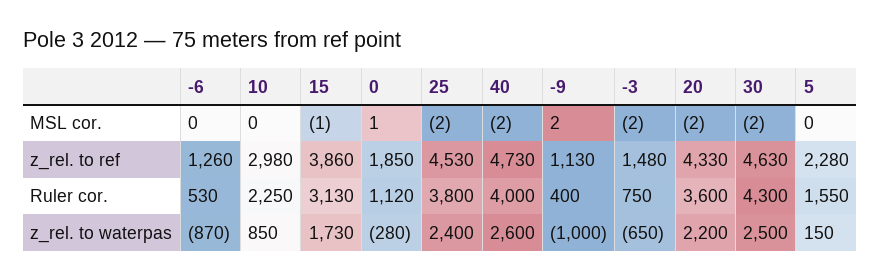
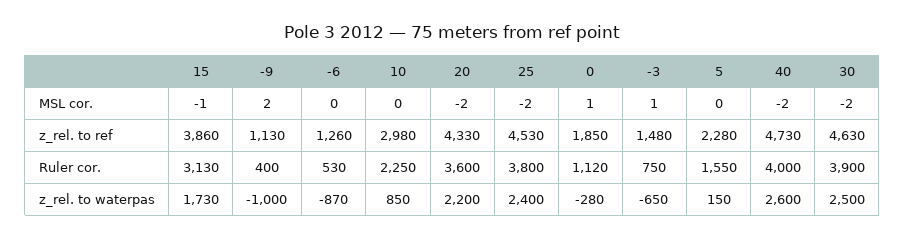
  {
    "-6": {
      "MSL cor.": 0,
      "z_rel. to ref": 1260,
      "Ruler cor.": 530,
      "z_rel. to waterpas": -870
    },
    "10": {
      "MSL cor.": 0,
      "z_rel. to ref": 2980,
      "Ruler cor.": 2250,
      "z_rel. to waterpas": 850
    },
    "15": {
      "MSL cor.": -1,
      "z_rel. to ref": 3860,
      "Ruler cor.": 3130,
      "z_rel. to waterpas": 1730
    },
    "0": {
      "MSL cor.": 1,
      "z_rel. to ref": 1850,
      "Ruler cor.": 1120,
      "z_rel. to waterpas": -280
    },
    "25": {
      "MSL cor.": -2,
      "z_rel. to ref": 4530,
      "Ruler cor.": 3800,
      "z_rel. to waterpas": 2400
    },
    "40": {
      "MSL cor.": -2,
      "z_rel. to ref": 4730,
      "Ruler cor.": 4000,
      "z_rel. to waterpas": 2600
    },
    "-9": {
      "MSL cor.": 2,
      "z_rel. to ref": 1130,
      "Ruler cor.": 400,
      "z_rel. to waterpas": -1000
    },
    "-3": {
-     "MSL cor.": -2,
+     "MSL cor.": 1,
      "z_rel. to ref": 1480,
      "Ruler cor.": 750,
      "z_rel. to waterpas": -650
    },
    "20": {
      "MSL cor.": -2,
      "z_rel. to ref": 4330,
      "Ruler cor.": 3600,
      "z_rel. to waterpas": 2200
    },
    "30": {
      "MSL cor.": -2,
      "z_rel. to ref": 4630,
-     "Ruler cor.": 4300,
+     "Ruler cor.": 3900,
      "z_rel. to waterpas": 2500
    },
    "5": {
      "MSL cor.": 0,
      "z_rel. to ref": 2280,
      "Ruler cor.": 1550,
      "z_rel. to waterpas": 150
    }
  }

